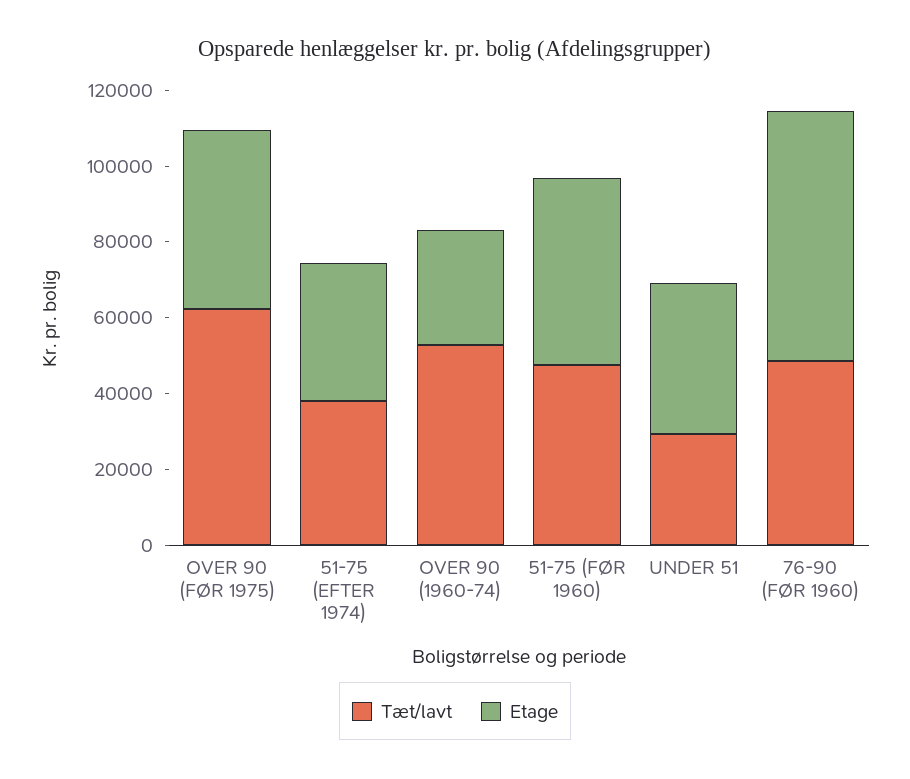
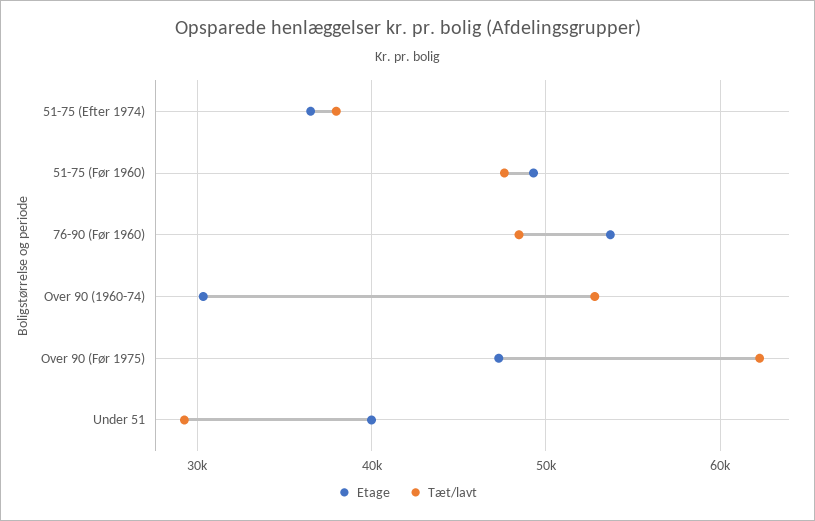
  {
    "Tæt/lavt": {
      "OVER 90 (FØR 1975)": 62000,
      "51-75 (EFTER 1974)": 38000,
      "OVER 90 (1960-74)": 53000,
      "51-75 (FØR 1960)": 48000,
      "UNDER 51": 29000,
      "76-90 (FØR 1960)": 48000
    },
    "Etage": {
      "OVER 90 (FØR 1975)": 47000,
      "51-75 (EFTER 1974)": 37000,
      "OVER 90 (1960-74)": 30000,
      "51-75 (FØR 1960)": 49000,
      "UNDER 51": 40000,
-     "76-90 (FØR 1960)": 65000
+     "76-90 (FØR 1960)": 54000
    }
  }

